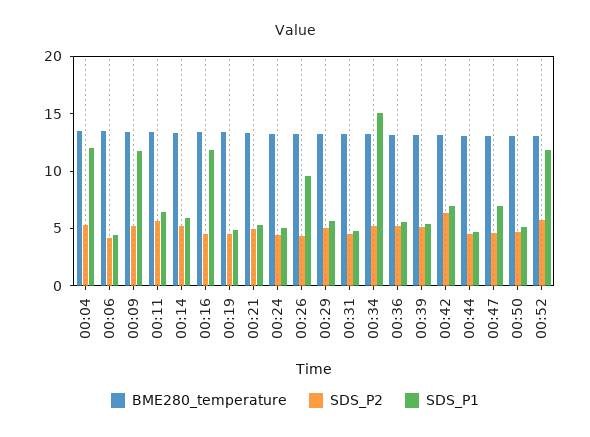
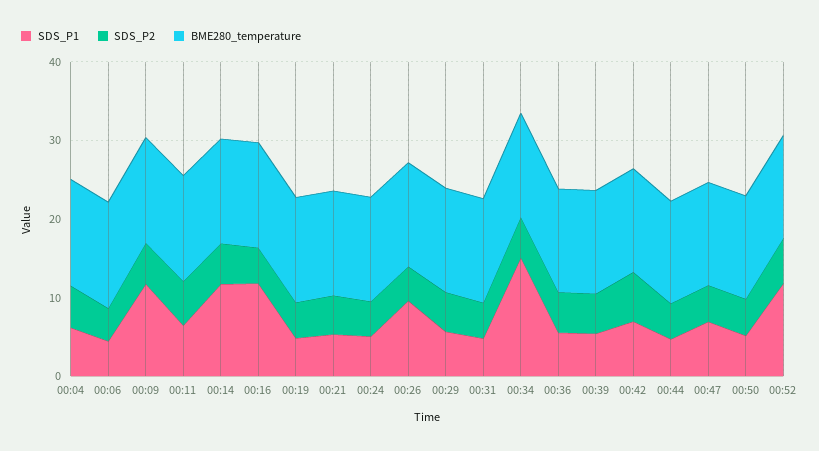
  {
    "BME280_temperature": {
      "00:04": 14,
      "00:06": 14,
      "00:09": 13,
      "00:11": 13,
      "00:14": 13,
      "00:16": 13,
      "00:19": 13,
      "00:21": 13,
      "00:24": 13,
      "00:26": 13,
      "00:29": 13,
      "00:31": 13,
      "00:34": 13,
      "00:36": 13,
      "00:39": 13,
      "00:42": 13,
      "00:44": 13,
      "00:47": 13,
      "00:50": 13,
      "00:52": 13
    },
    "SDS_P2": {
      "00:04": 5,
      "00:06": 4,
      "00:09": 5,
      "00:11": 6,
      "00:14": 5,
      "00:16": 5,
      "00:19": 5,
      "00:21": 5,
      "00:24": 4,
      "00:26": 4,
      "00:29": 5,
      "00:31": 5,
      "00:34": 5,
      "00:36": 5,
      "00:39": 5,
      "00:42": 6,
      "00:44": 5,
      "00:47": 5,
      "00:50": 5,
      "00:52": 6
    },
    "SDS_P1": {
-     "00:04": 12,
+     "00:04": 6,
      "00:06": 4,
      "00:09": 12,
      "00:11": 6,
-     "00:14": 6,
+     "00:14": 12,
      "00:16": 12,
      "00:19": 5,
      "00:21": 5,
      "00:24": 5,
      "00:26": 10,
      "00:29": 6,
      "00:31": 5,
      "00:34": 15,
      "00:36": 6,
      "00:39": 5,
      "00:42": 7,
      "00:44": 5,
      "00:47": 7,
      "00:50": 5,
      "00:52": 12
    }
  }

